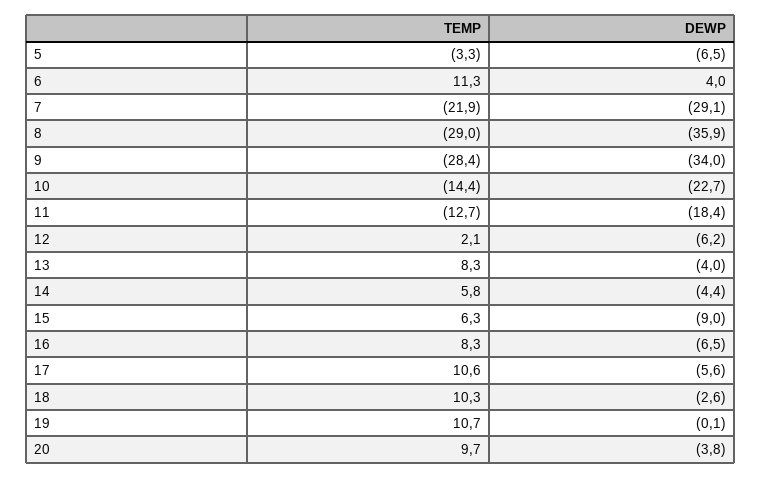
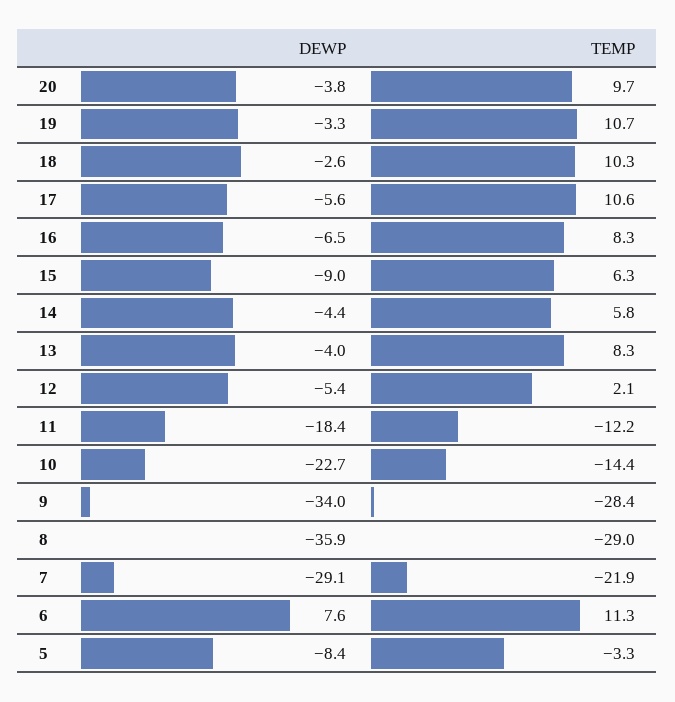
  {
    "TEMP": {
      "5": -3.3,
      "6": 11.3,
      "7": -21.9,
      "8": -29,
      "9": -28.4,
      "10": -14.4,
-     "11": -12.7,
+     "11": -12.2,
      "12": 2.1,
      "13": 8.3,
      "14": 5.8,
      "15": 6.3,
      "16": 8.3,
      "17": 10.6,
      "18": 10.3,
      "19": 10.7,
      "20": 9.7
    },
    "DEWP": {
-     "5": -6.5,
+     "5": -8.4,
-     "6": 4,
+     "6": 7.6,
      "7": -29.1,
      "8": -35.9,
      "9": -34,
      "10": -22.7,
      "11": -18.4,
-     "12": -6.2,
+     "12": -5.4,
      "13": -4,
      "14": -4.4,
      "15": -9,
      "16": -6.5,
      "17": -5.6,
      "18": -2.6,
-     "19": -0.1,
+     "19": -3.3,
      "20": -3.8
    }
  }

